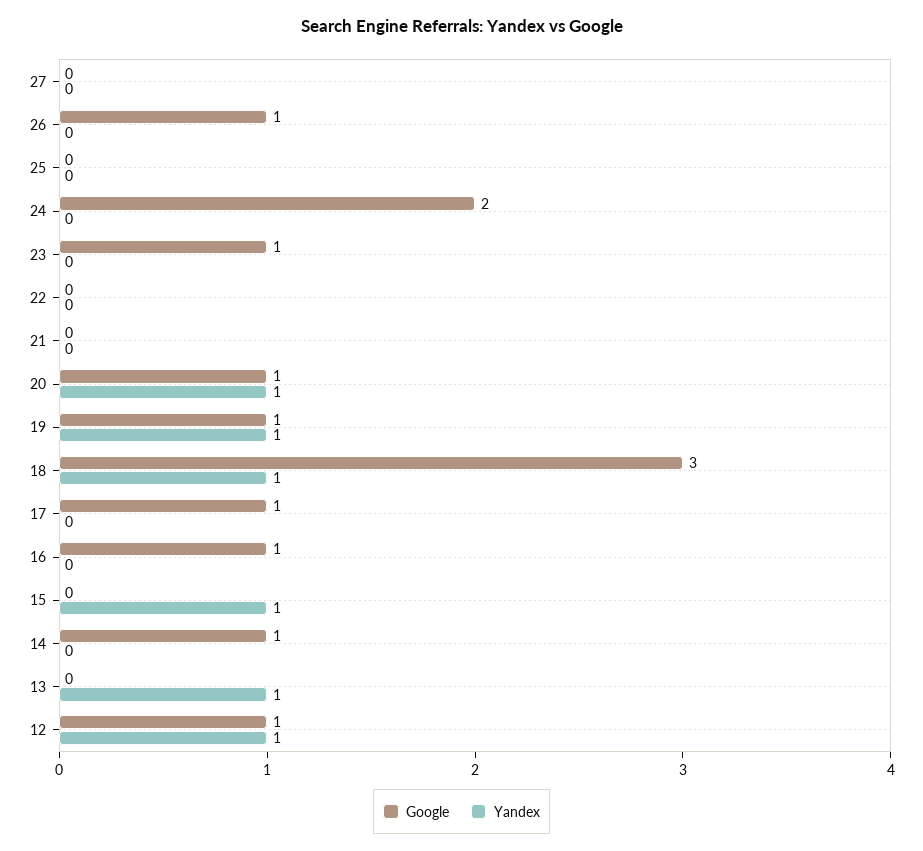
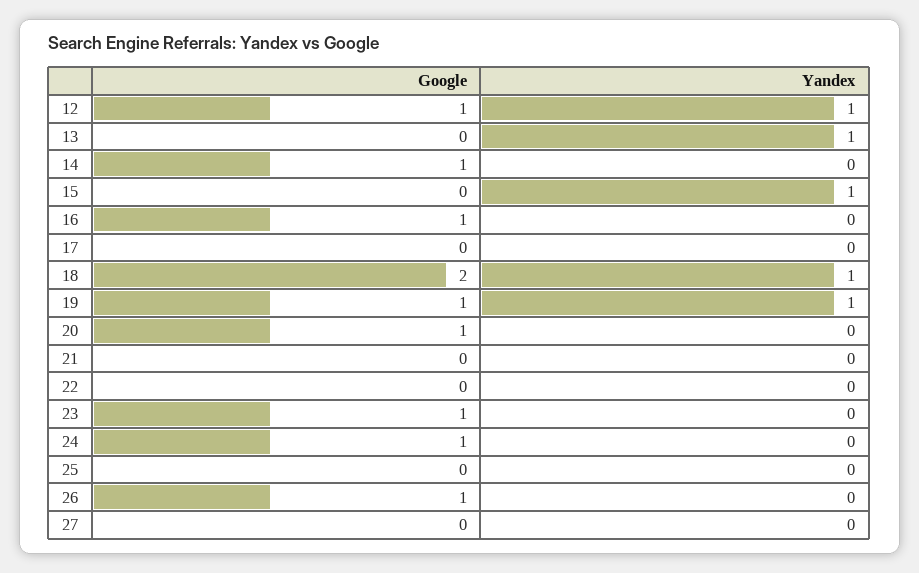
  {
    "Google": {
      "27": 0,
      "26": 1,
      "25": 0,
-     "24": 2,
+     "24": 1,
      "23": 1,
      "22": 0,
      "21": 0,
      "20": 1,
      "19": 1,
-     "18": 3,
+     "18": 2,
-     "17": 1,
+     "17": 0,
      "16": 1,
      "15": 0,
      "14": 1,
      "13": 0,
      "12": 1
    },
    "Yandex": {
      "27": 0,
      "26": 0,
      "25": 0,
      "24": 0,
      "23": 0,
      "22": 0,
      "21": 0,
-     "20": 1,
+     "20": 0,
      "19": 1,
      "18": 1,
      "17": 0,
      "16": 0,
      "15": 1,
      "14": 0,
      "13": 1,
      "12": 1
    }
  }

